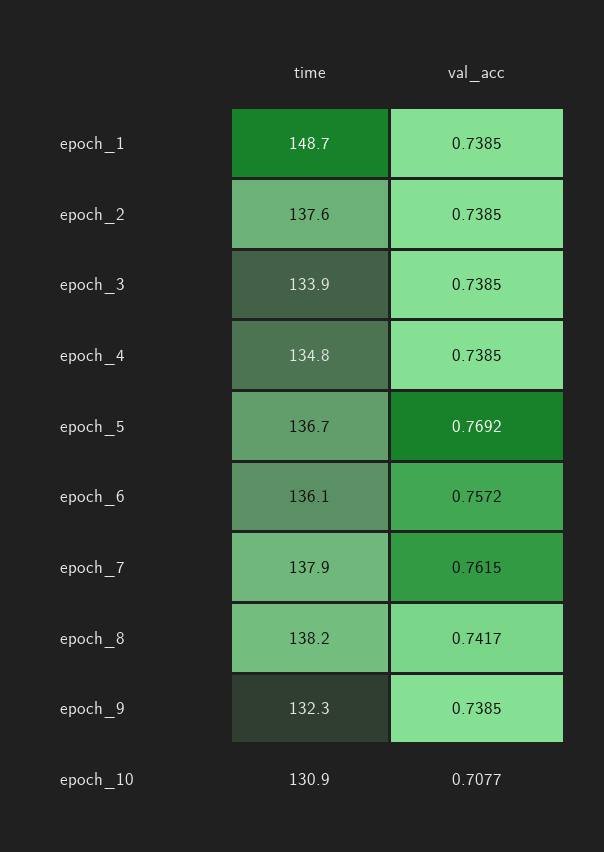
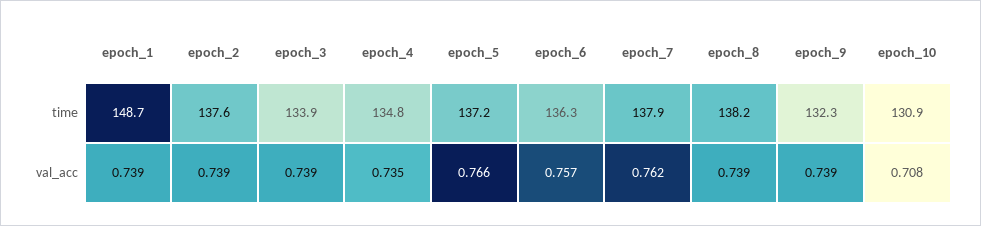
  {
    "time": {
      "epoch_1": 148.7,
      "epoch_2": 137.6,
      "epoch_3": 133.9,
      "epoch_4": 134.8,
-     "epoch_5": 136.7,
+     "epoch_5": 137.2,
-     "epoch_6": 136.1,
+     "epoch_6": 136.3,
      "epoch_7": 137.9,
      "epoch_8": 138.2,
      "epoch_9": 132.3,
      "epoch_10": 130.9
    },
    "val_acc": {
      "epoch_1": 0.7385,
      "epoch_2": 0.7385,
      "epoch_3": 0.7385,
-     "epoch_4": 0.7385,
+     "epoch_4": 0.735,
-     "epoch_5": 0.7692,
+     "epoch_5": 0.766,
      "epoch_6": 0.7572,
      "epoch_7": 0.7615,
-     "epoch_8": 0.7417,
+     "epoch_8": 0.739,
      "epoch_9": 0.7385,
      "epoch_10": 0.7077
    }
  }

